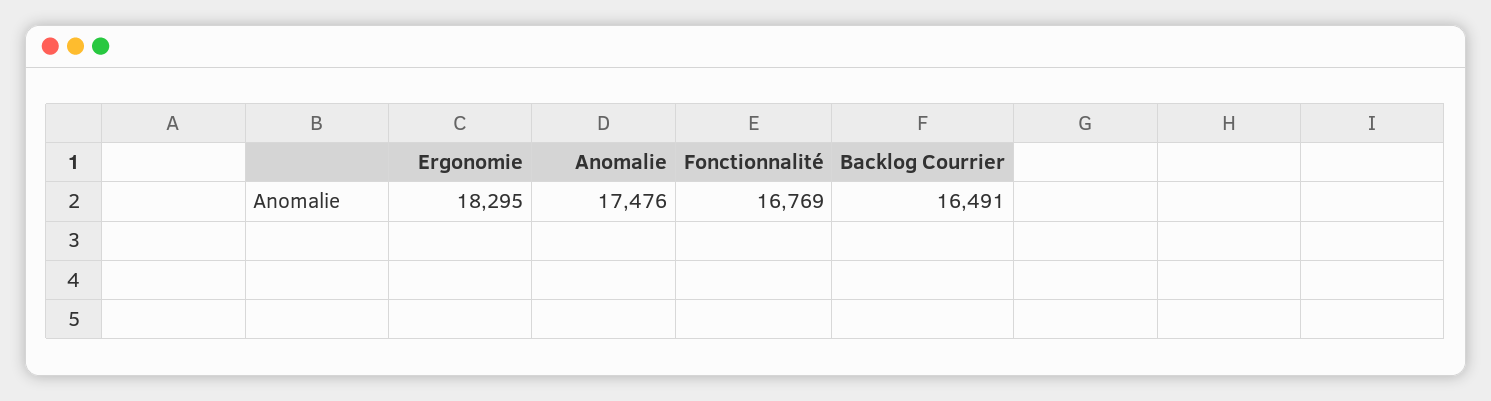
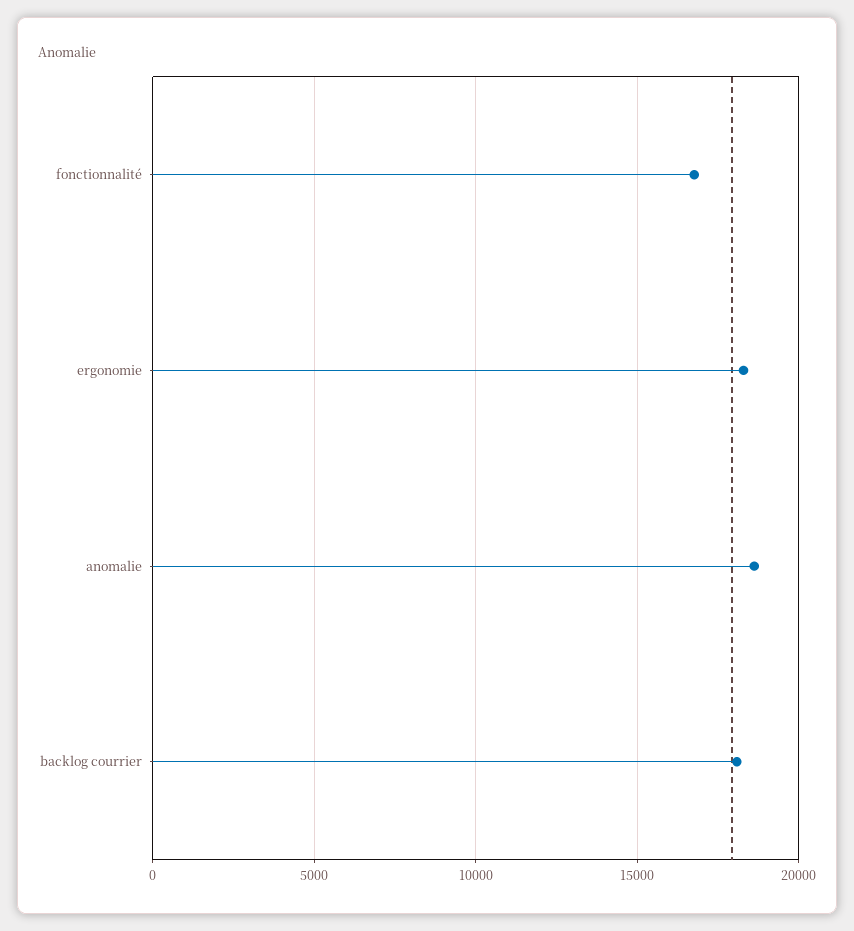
  {
    "Ergonomie": 18295,
-   "Anomalie": 17476,
+   "Anomalie": 18500,
    "Fonctionnalité": 16769,
-   "Backlog Courrier": 16491
+   "Backlog Courrier": 18000
  }

